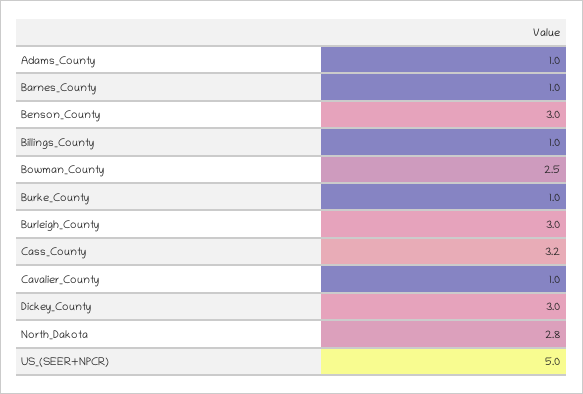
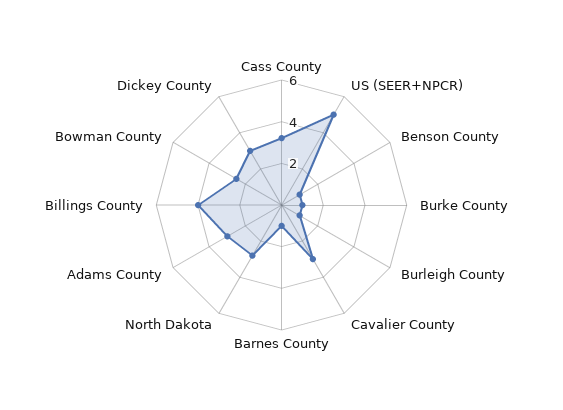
  {
-   "Adams_County": 1,
+   "Adams_County": 3,
    "Barnes_County": 1,
-   "Benson_County": 3,
+   "Benson_County": 1,
-   "Billings_County": 1,
+   "Billings_County": 4,
    "Bowman_County": 2.5,
    "Burke_County": 1,
-   "Burleigh_County": 3,
+   "Burleigh_County": 1,
    "Cass_County": 3.2,
-   "Cavalier_County": 1,
+   "Cavalier_County": 3,
    "Dickey_County": 3,
    "North_Dakota": 2.8,
    "US_(SEER+NPCR)": 5
  }

